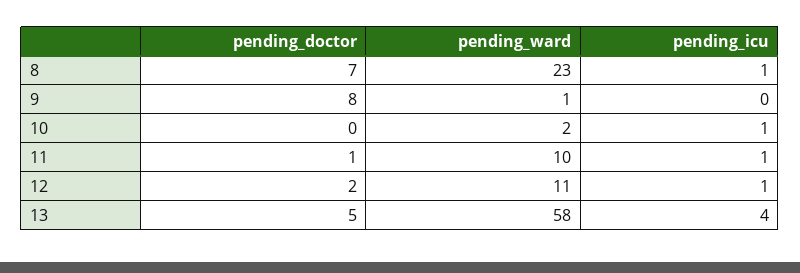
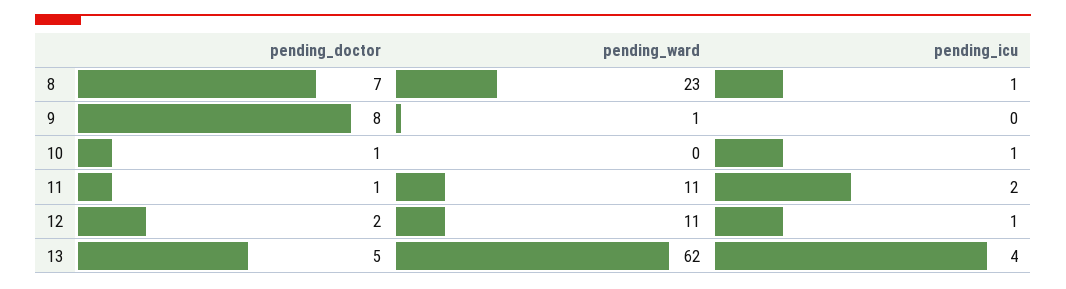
  {
    "pending_doctor": {
      "8": 7,
      "9": 8,
-     "10": 0,
+     "10": 1,
      "11": 1,
      "12": 2,
      "13": 5
    },
    "pending_ward": {
      "8": 23,
      "9": 1,
-     "10": 2,
+     "10": 0,
-     "11": 10,
+     "11": 11,
      "12": 11,
-     "13": 58
+     "13": 62
    },
    "pending_icu": {
      "8": 1,
      "9": 0,
      "10": 1,
-     "11": 1,
+     "11": 2,
      "12": 1,
      "13": 4
    }
  }

